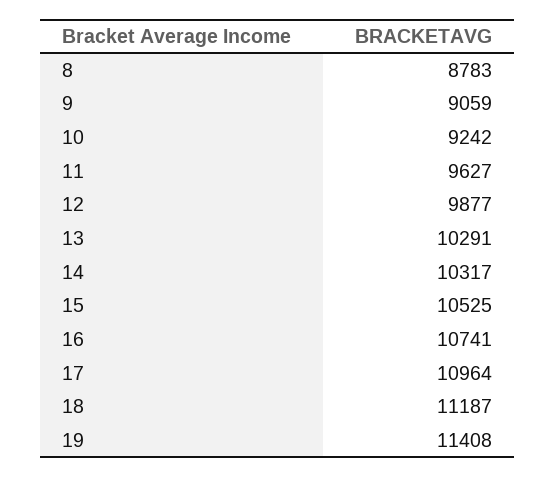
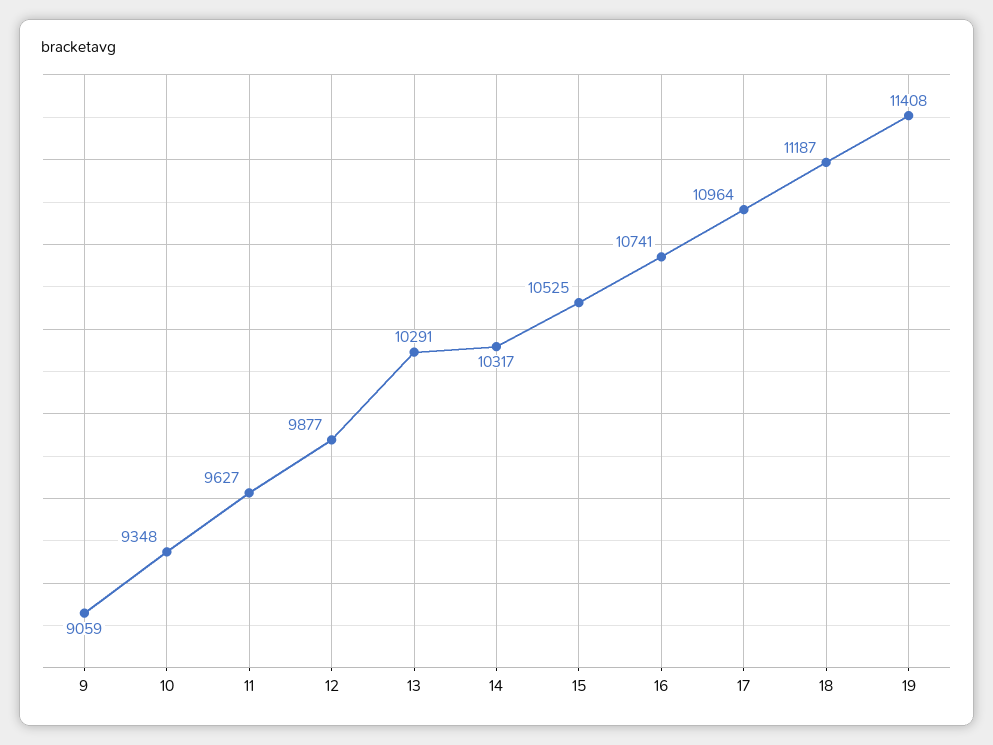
  {
-   "8": 8783,
    "9": 9059,
-   "10": 9242,
+   "10": 9348,
    "11": 9627,
    "12": 9877,
    "13": 10291,
    "14": 10317,
    "15": 10525,
    "16": 10741,
    "17": 10964,
    "18": 11187,
    "19": 11408
  }

